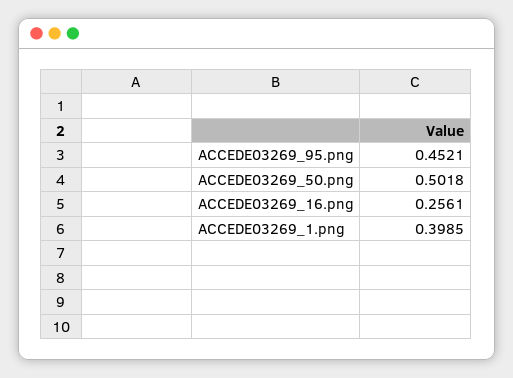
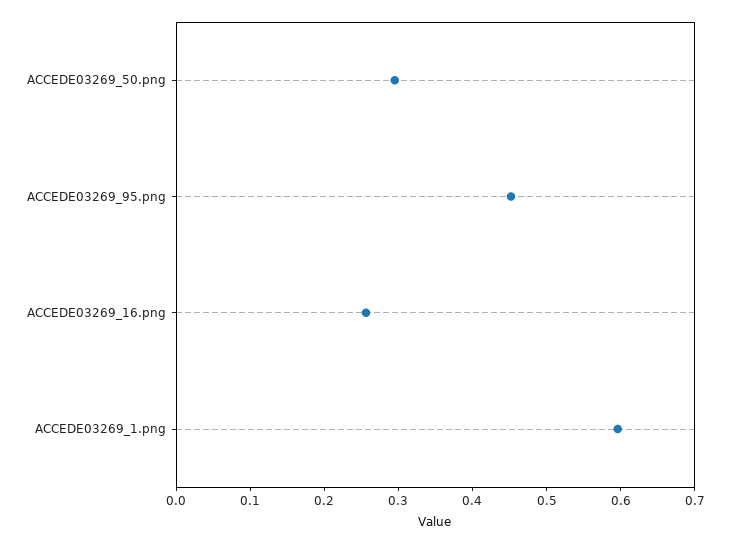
  {
    "ACCEDE03269_95.png": 0.4521,
-   "ACCEDE03269_50.png": 0.5018,
+   "ACCEDE03269_50.png": 0.3,
    "ACCEDE03269_16.png": 0.2561,
-   "ACCEDE03269_1.png": 0.3985
+   "ACCEDE03269_1.png": 0.6
  }

